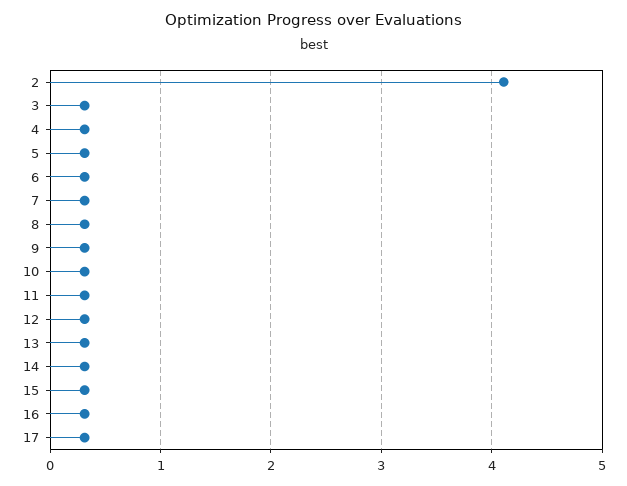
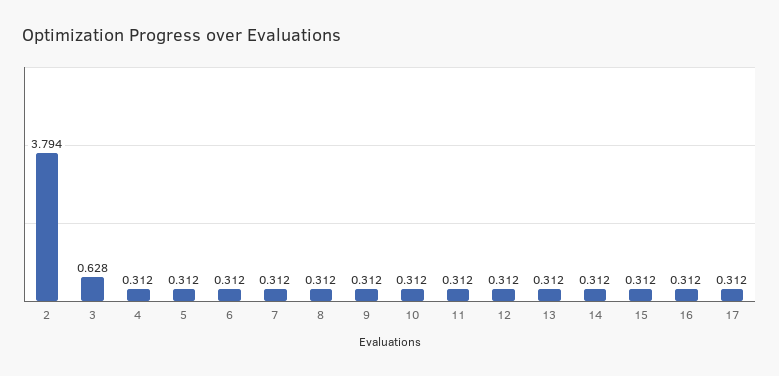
  {
-   "2": 4.1,
+   "2": 3.794,
-   "3": 0.3,
+   "3": 0.628,
    "4": 0.312,
    "5": 0.312,
    "6": 0.312,
    "7": 0.312,
    "8": 0.312,
    "9": 0.312,
    "10": 0.312,
    "11": 0.312,
    "12": 0.312,
    "13": 0.312,
    "14": 0.312,
    "15": 0.312,
    "16": 0.312,
    "17": 0.312
  }

